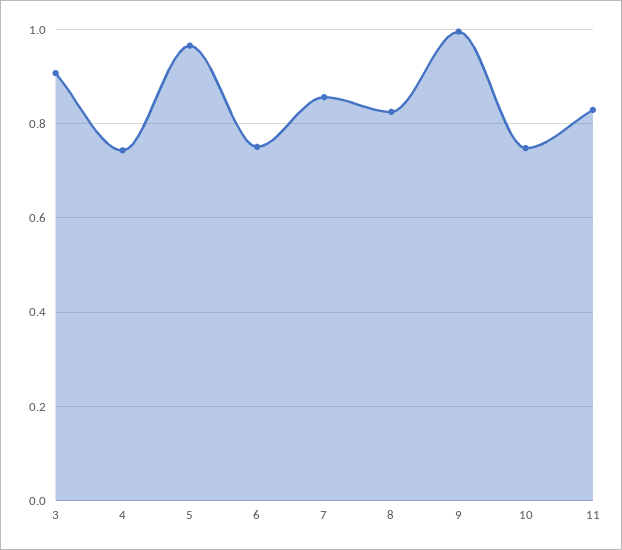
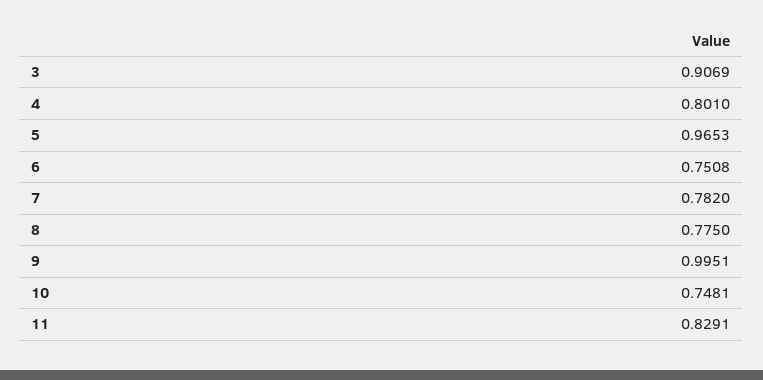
  {
    "3": 0.9069,
-   "4": 0.74,
+   "4": 0.801,
    "5": 0.9653,
    "6": 0.7508,
-   "7": 0.86,
+   "7": 0.782,
-   "8": 0.82,
+   "8": 0.775,
    "9": 0.9951,
    "10": 0.7481,
    "11": 0.8291
  }

